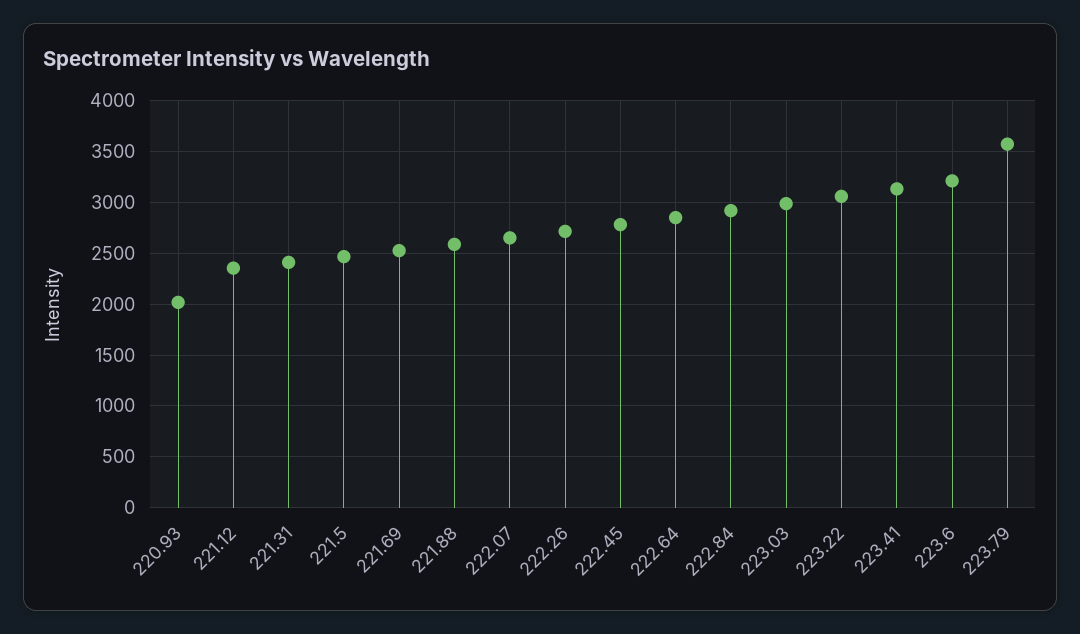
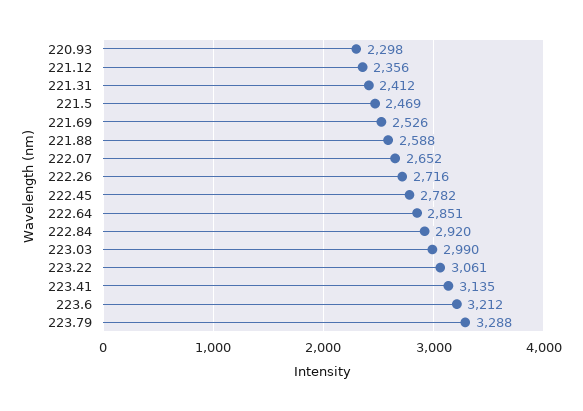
  {
-   "220.93": 2000,
+   "220.93": 2298,
    "221.12": 2356,
    "221.31": 2412,
    "221.5": 2469,
    "221.69": 2526,
    "221.88": 2588,
    "222.07": 2652,
    "222.26": 2716,
    "222.45": 2782,
    "222.64": 2851,
    "222.84": 2920,
    "223.03": 2990,
    "223.22": 3061,
    "223.41": 3135,
    "223.6": 3212,
-   "223.79": 3600
+   "223.79": 3288
  }

